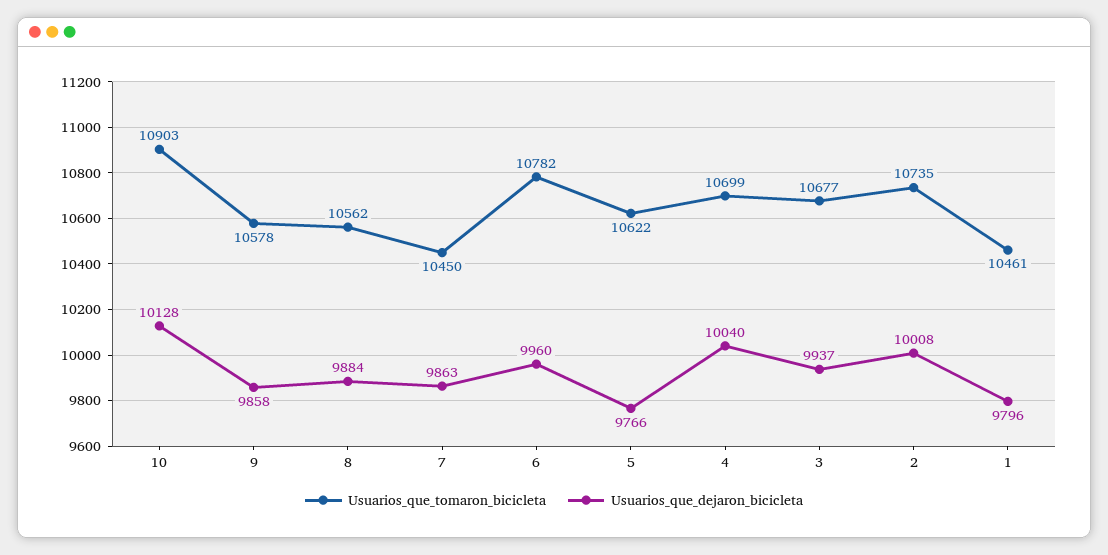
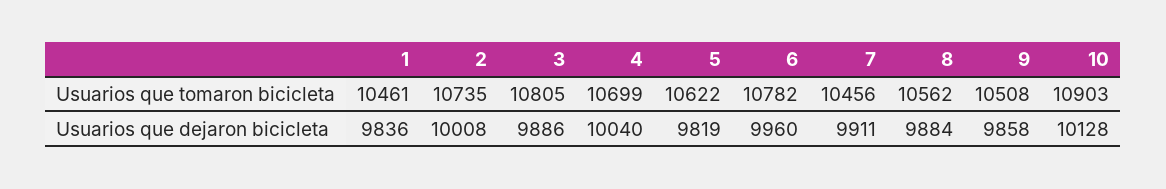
  {
    "Usuarios_que_tomaron_bicicleta": {
      "10": 10903,
-     "9": 10578,
+     "9": 10508,
      "8": 10562,
-     "7": 10450,
+     "7": 10456,
      "6": 10782,
      "5": 10622,
      "4": 10699,
-     "3": 10677,
+     "3": 10805,
      "2": 10735,
      "1": 10461
    },
    "Usuarios_que_dejaron_bicicleta": {
      "10": 10128,
      "9": 9858,
      "8": 9884,
-     "7": 9863,
+     "7": 9911,
      "6": 9960,
-     "5": 9766,
+     "5": 9819,
      "4": 10040,
-     "3": 9937,
+     "3": 9886,
      "2": 10008,
-     "1": 9796
+     "1": 9836
    }
  }

